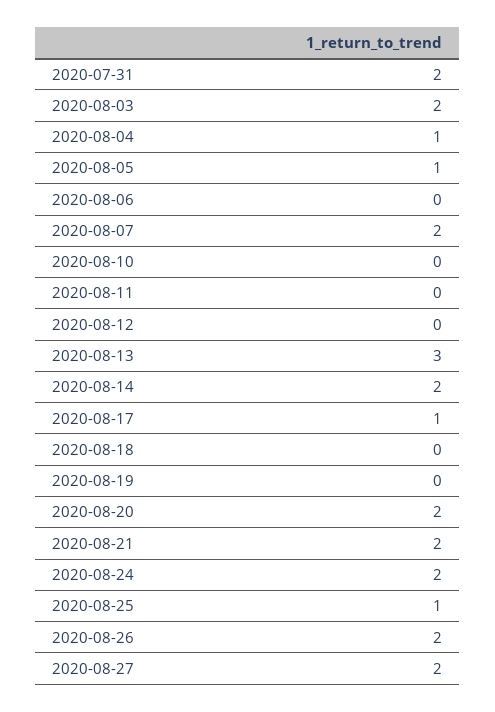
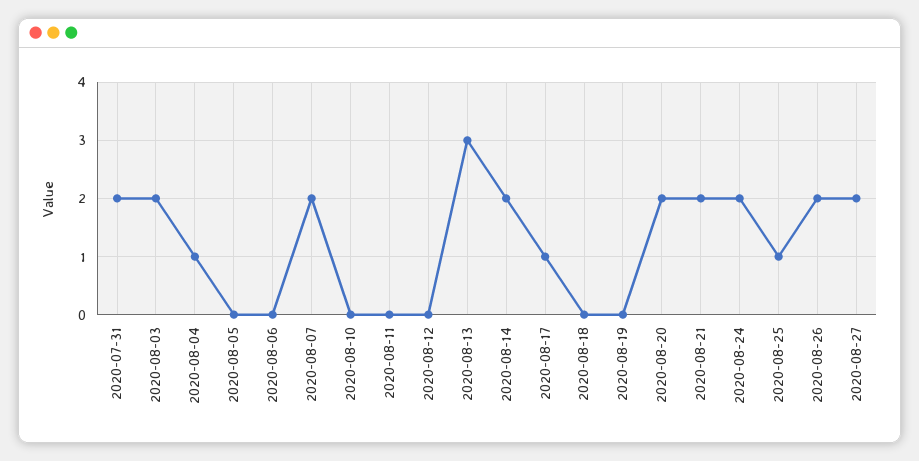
  {
    "2020-07-31": 2,
    "2020-08-03": 2,
    "2020-08-04": 1,
-   "2020-08-05": 1,
+   "2020-08-05": 0,
    "2020-08-06": 0,
    "2020-08-07": 2,
    "2020-08-10": 0,
    "2020-08-11": 0,
    "2020-08-12": 0,
    "2020-08-13": 3,
    "2020-08-14": 2,
    "2020-08-17": 1,
    "2020-08-18": 0,
    "2020-08-19": 0,
    "2020-08-20": 2,
    "2020-08-21": 2,
    "2020-08-24": 2,
    "2020-08-25": 1,
    "2020-08-26": 2,
    "2020-08-27": 2
  }

